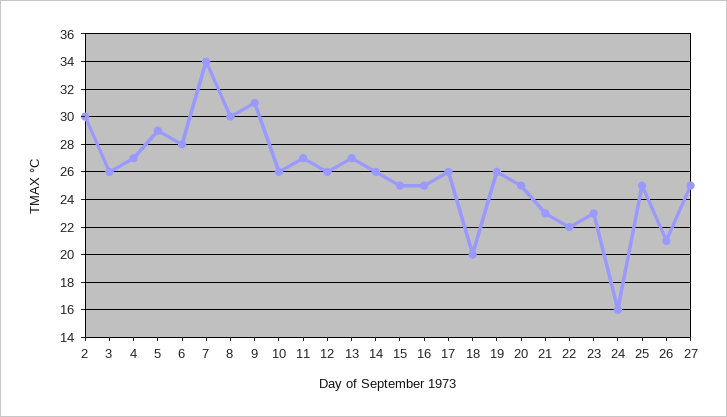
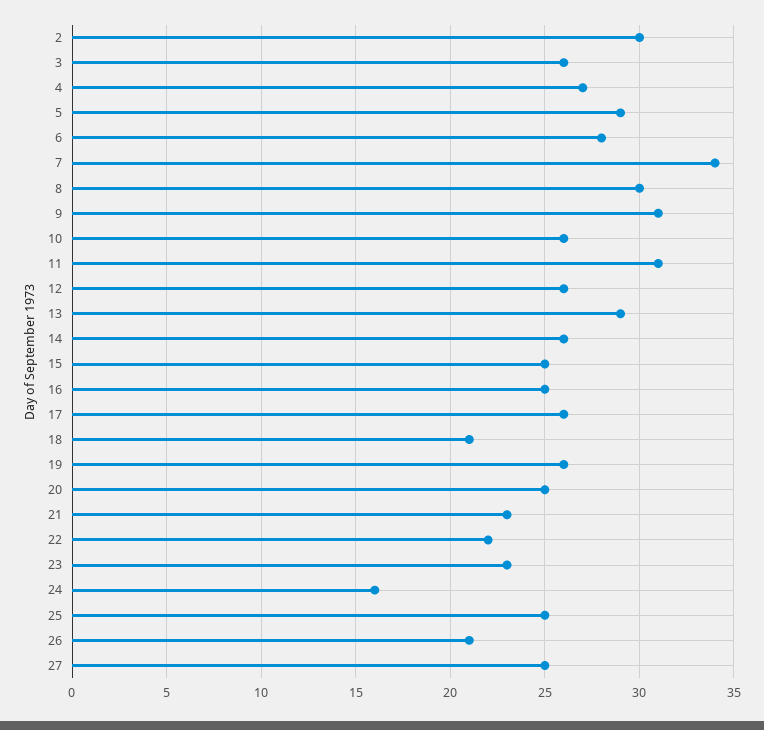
  {
    "2": 30,
    "3": 26,
    "4": 27,
    "5": 29,
    "6": 28,
    "7": 34,
    "8": 30,
    "9": 31,
    "10": 26,
-   "11": 27,
+   "11": 31,
    "12": 26,
-   "13": 27,
+   "13": 29,
    "14": 26,
    "15": 25,
    "16": 25,
    "17": 26,
-   "18": 20,
+   "18": 21,
    "19": 26,
    "20": 25,
    "21": 23,
    "22": 22,
    "23": 23,
    "24": 16,
    "25": 25,
    "26": 21,
    "27": 25
  }

